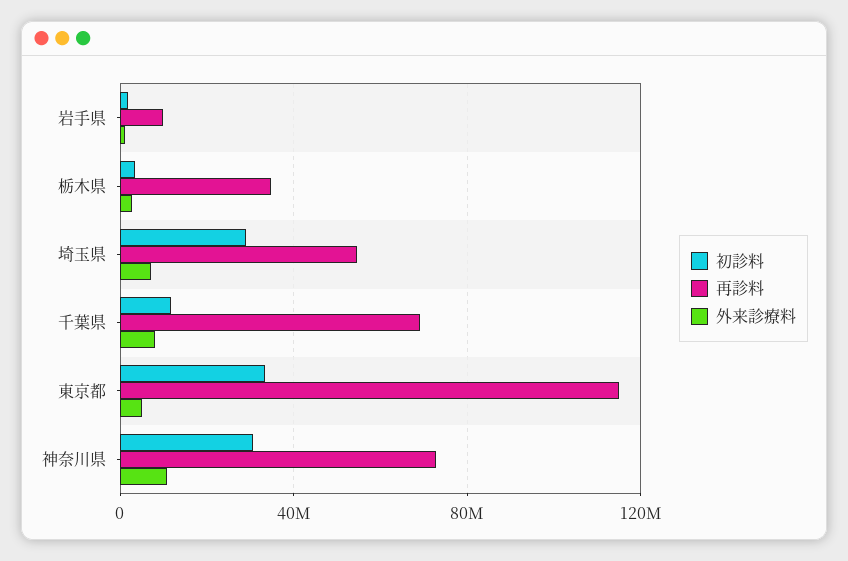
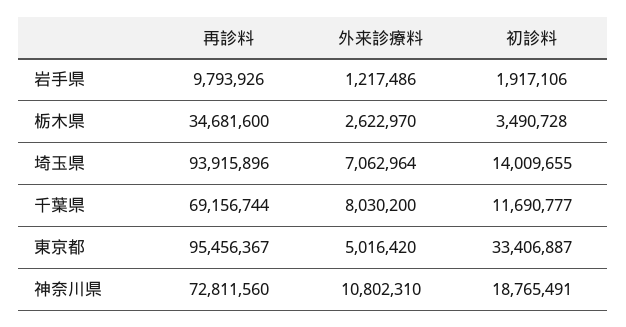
  {
    "初診料": {
      "岩手県": 1917106,
      "栃木県": 3490728,
-     "埼玉県": 30000000,
+     "埼玉県": 14009655,
      "千葉県": 11690777,
      "東京都": 33406887,
-     "神奈川県": 30000000
+     "神奈川県": 18765491
    },
    "再診料": {
      "岩手県": 9793926,
      "栃木県": 34681600,
-     "埼玉県": 55000000,
+     "埼玉県": 93915896,
      "千葉県": 69156744,
-     "東京都": 115000000,
+     "東京都": 95456367,
      "神奈川県": 72811560
    },
    "外来診療料": {
      "岩手県": 1217486,
      "栃木県": 2622970,
      "埼玉県": 7062964,
      "千葉県": 8030200,
      "東京都": 5016420,
      "神奈川県": 10802310
    }
  }

